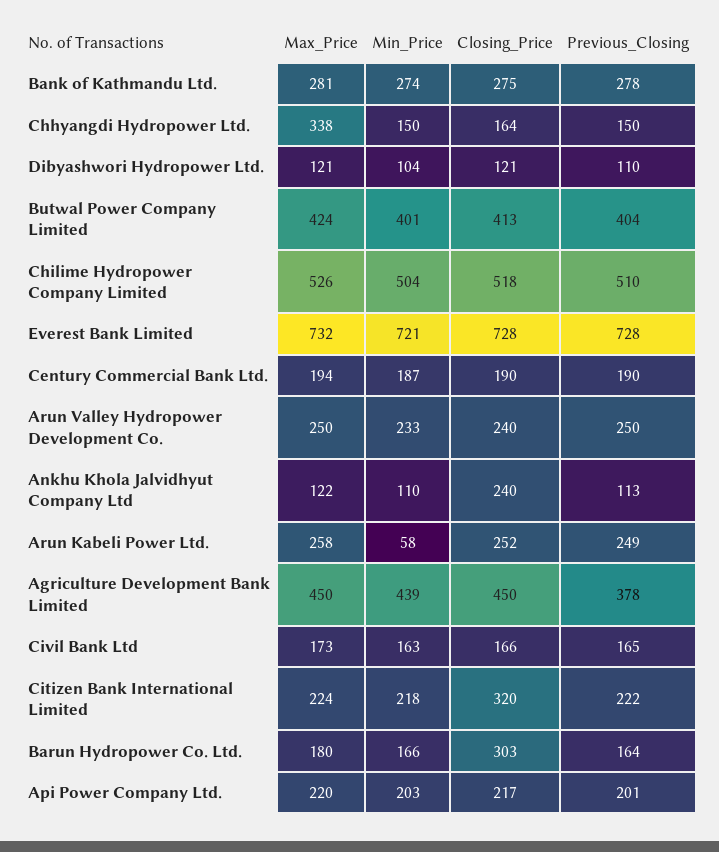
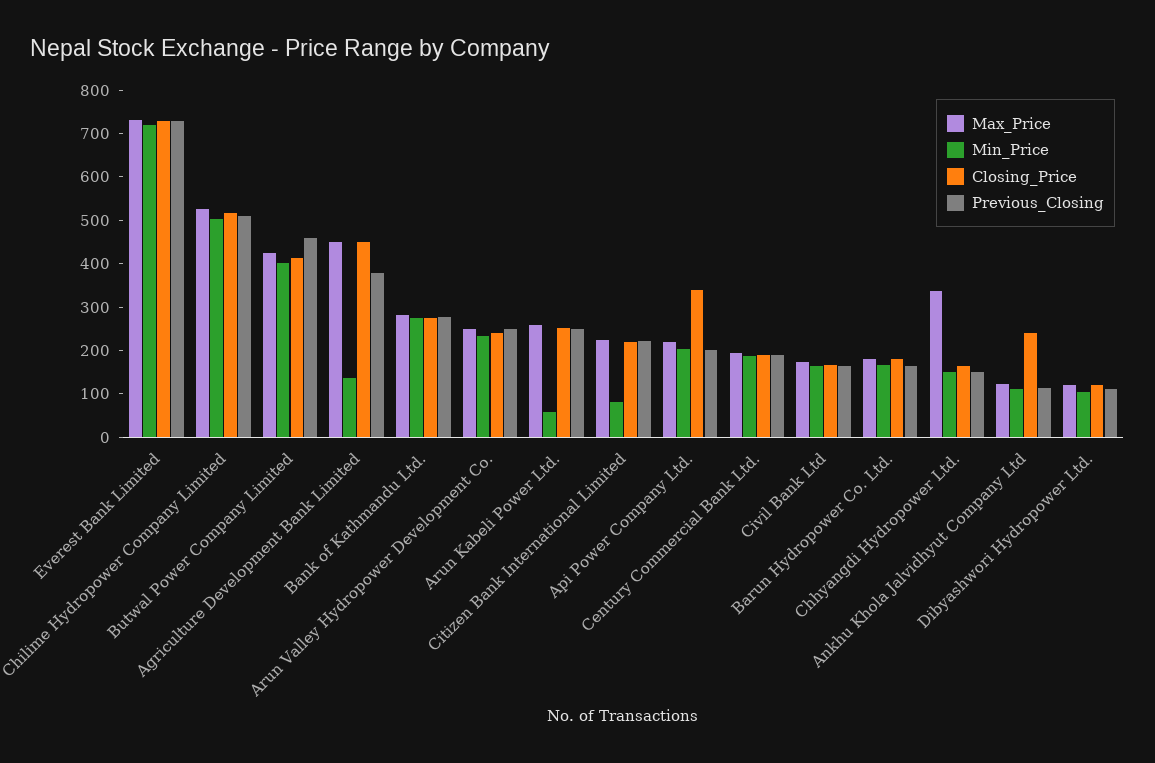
  {
    "Max_Price": {
      "Bank of Kathmandu Ltd.": 281,
      "Chhyangdi Hydropower Ltd.": 338,
      "Dibyashwori Hydropower Ltd.": 121,
      "Butwal Power Company Limited": 424,
      "Chilime Hydropower Company Limited": 526,
      "Everest Bank Limited": 732,
      "Century Commercial Bank Ltd.": 194,
      "Arun Valley Hydropower Development Co.": 250,
      "Ankhu Khola Jalvidhyut Company Ltd": 122,
      "Arun Kabeli Power Ltd.": 258,
      "Agriculture Development Bank Limited": 450,
      "Civil Bank Ltd": 173,
      "Citizen Bank International Limited": 224,
      "Barun Hydropower Co. Ltd.": 180,
      "Api Power Company Ltd.": 220
    },
    "Min_Price": {
      "Bank of Kathmandu Ltd.": 274,
      "Chhyangdi Hydropower Ltd.": 150,
      "Dibyashwori Hydropower Ltd.": 104,
      "Butwal Power Company Limited": 401,
      "Chilime Hydropower Company Limited": 504,
      "Everest Bank Limited": 721,
      "Century Commercial Bank Ltd.": 187,
      "Arun Valley Hydropower Development Co.": 233,
      "Ankhu Khola Jalvidhyut Company Ltd": 110,
      "Arun Kabeli Power Ltd.": 58,
-     "Agriculture Development Bank Limited": 439,
+     "Agriculture Development Bank Limited": 140,
      "Civil Bank Ltd": 163,
-     "Citizen Bank International Limited": 218,
+     "Citizen Bank International Limited": 80,
      "Barun Hydropower Co. Ltd.": 166,
      "Api Power Company Ltd.": 203
    },
    "Closing_Price": {
      "Bank of Kathmandu Ltd.": 275,
      "Chhyangdi Hydropower Ltd.": 164,
      "Dibyashwori Hydropower Ltd.": 121,
      "Butwal Power Company Limited": 413,
      "Chilime Hydropower Company Limited": 518,
      "Everest Bank Limited": 728,
      "Century Commercial Bank Ltd.": 190,
      "Arun Valley Hydropower Development Co.": 240,
      "Ankhu Khola Jalvidhyut Company Ltd": 240,
      "Arun Kabeli Power Ltd.": 252,
      "Agriculture Development Bank Limited": 450,
      "Civil Bank Ltd": 166,
-     "Citizen Bank International Limited": 320,
+     "Citizen Bank International Limited": 220,
-     "Barun Hydropower Co. Ltd.": 303,
+     "Barun Hydropower Co. Ltd.": 180,
-     "Api Power Company Ltd.": 217
+     "Api Power Company Ltd.": 340
    },
    "Previous_Closing": {
      "Bank of Kathmandu Ltd.": 278,
      "Chhyangdi Hydropower Ltd.": 150,
      "Dibyashwori Hydropower Ltd.": 110,
-     "Butwal Power Company Limited": 404,
+     "Butwal Power Company Limited": 460,
      "Chilime Hydropower Company Limited": 510,
      "Everest Bank Limited": 728,
      "Century Commercial Bank Ltd.": 190,
      "Arun Valley Hydropower Development Co.": 250,
      "Ankhu Khola Jalvidhyut Company Ltd": 113,
      "Arun Kabeli Power Ltd.": 249,
      "Agriculture Development Bank Limited": 378,
      "Civil Bank Ltd": 165,
      "Citizen Bank International Limited": 222,
      "Barun Hydropower Co. Ltd.": 164,
      "Api Power Company Ltd.": 201
    }
  }

